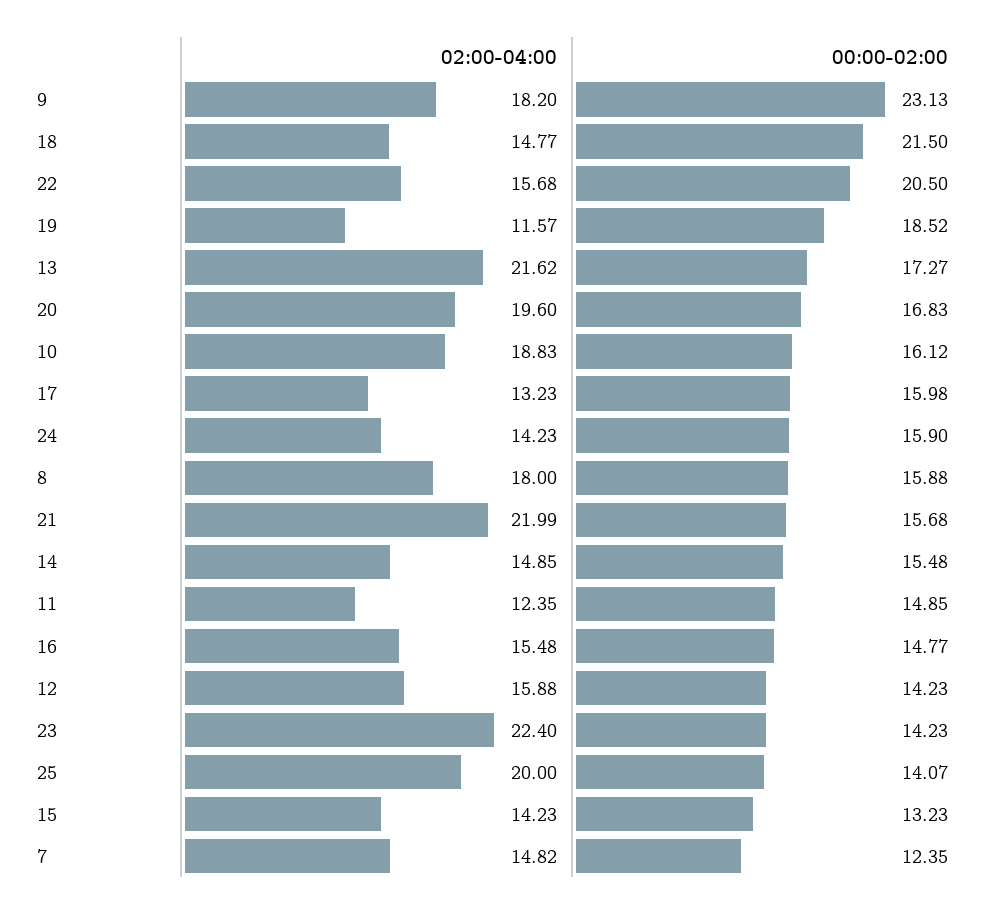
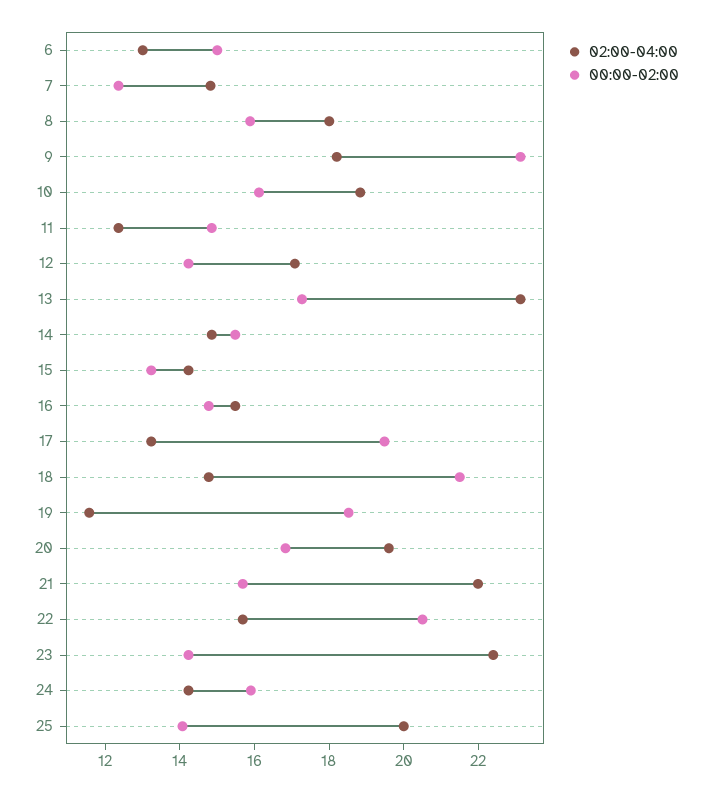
  {
    "02:00-04:00": {
      "9": 18.2,
      "18": 14.77,
      "22": 15.68,
      "19": 11.57,
-     "13": 21.62,
+     "13": 23,
      "20": 19.6,
      "10": 18.83,
      "17": 13.23,
      "24": 14.23,
      "8": 18,
      "21": 21.99,
      "14": 14.85,
      "11": 12.35,
      "16": 15.48,
-     "12": 15.88,
+     "12": 17,
      "23": 22.4,
      "25": 20,
      "15": 14.23,
-     "7": 14.82
+     "7": 14.82,
+     "6": 13
    },
    "00:00-02:00": {
      "9": 23.13,
      "18": 21.5,
      "22": 20.5,
      "19": 18.52,
      "13": 17.27,
      "20": 16.83,
      "10": 16.12,
-     "17": 15.98,
+     "17": 19.5,
      "24": 15.9,
      "8": 15.88,
      "21": 15.68,
      "14": 15.48,
      "11": 14.85,
      "16": 14.77,
      "12": 14.23,
      "23": 14.23,
      "25": 14.07,
      "15": 13.23,
-     "7": 12.35
+     "7": 12.35,
+     "6": 15
    }
  }

